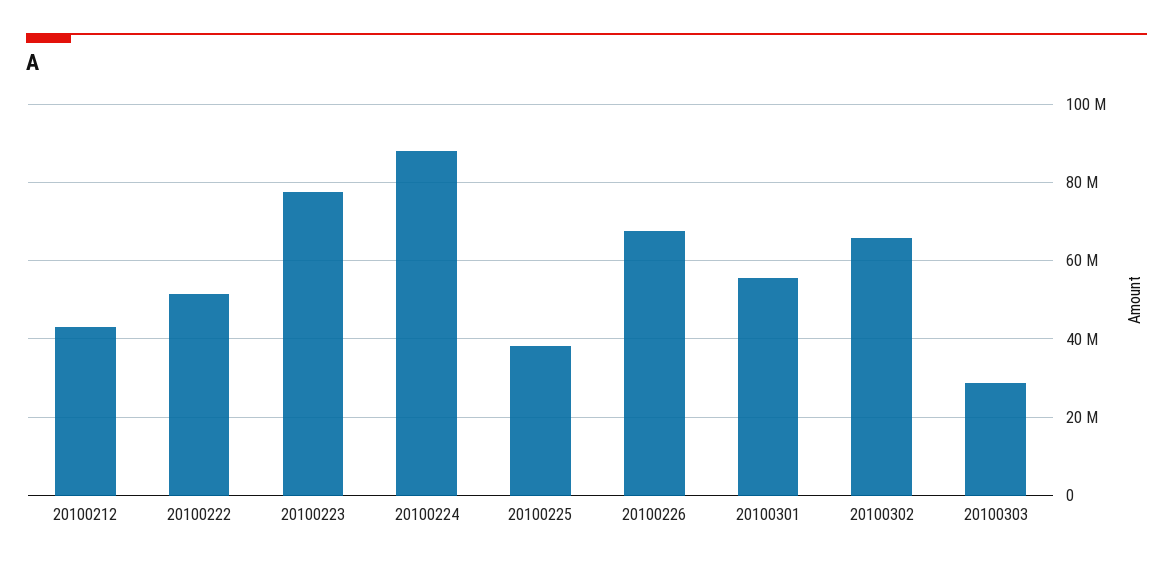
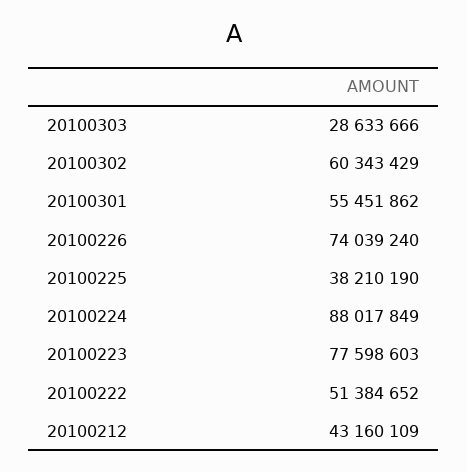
  {
    "20100212": 43160109,
    "20100222": 51384652,
    "20100223": 77598603,
    "20100224": 88017849,
    "20100225": 38210190,
-   "20100226": 68000000,
+   "20100226": 74039240,
    "20100301": 55451862,
-   "20100302": 66000000,
+   "20100302": 60343429,
    "20100303": 28633666
  }

